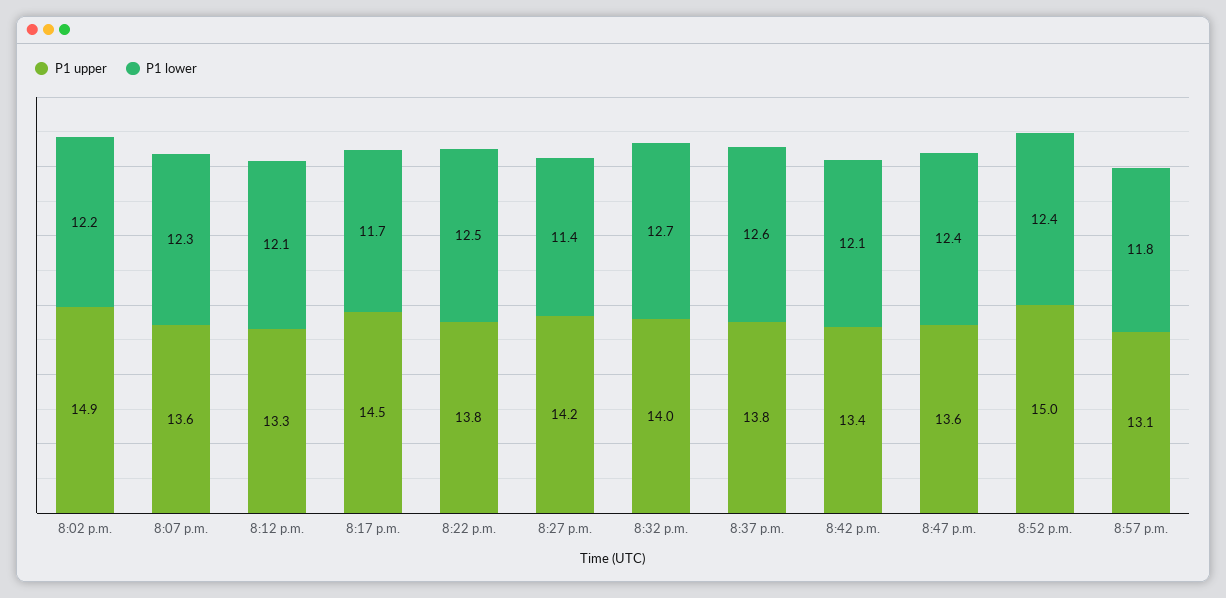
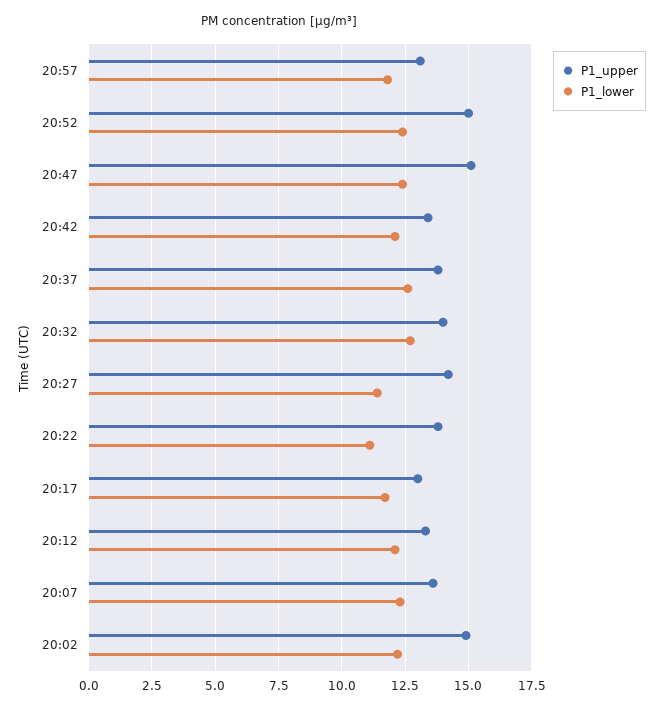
  {
    "P1 upper": {
      "8:02 p.m.": 14.9,
      "8:07 p.m.": 13.6,
      "8:12 p.m.": 13.3,
-     "8:17 p.m.": 14.5,
+     "8:17 p.m.": 13,
      "8:22 p.m.": 13.8,
      "8:27 p.m.": 14.2,
      "8:32 p.m.": 14,
      "8:37 p.m.": 13.8,
      "8:42 p.m.": 13.4,
-     "8:47 p.m.": 13.6,
+     "8:47 p.m.": 15,
      "8:52 p.m.": 15,
      "8:57 p.m.": 13.1
    },
    "P1 lower": {
      "8:02 p.m.": 12.2,
      "8:07 p.m.": 12.3,
      "8:12 p.m.": 12.1,
      "8:17 p.m.": 11.7,
-     "8:22 p.m.": 12.5,
+     "8:22 p.m.": 11,
      "8:27 p.m.": 11.4,
      "8:32 p.m.": 12.7,
      "8:37 p.m.": 12.6,
      "8:42 p.m.": 12.1,
      "8:47 p.m.": 12.4,
      "8:52 p.m.": 12.4,
      "8:57 p.m.": 11.8
    }
  }

